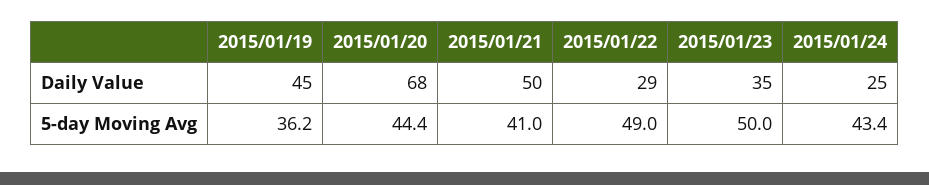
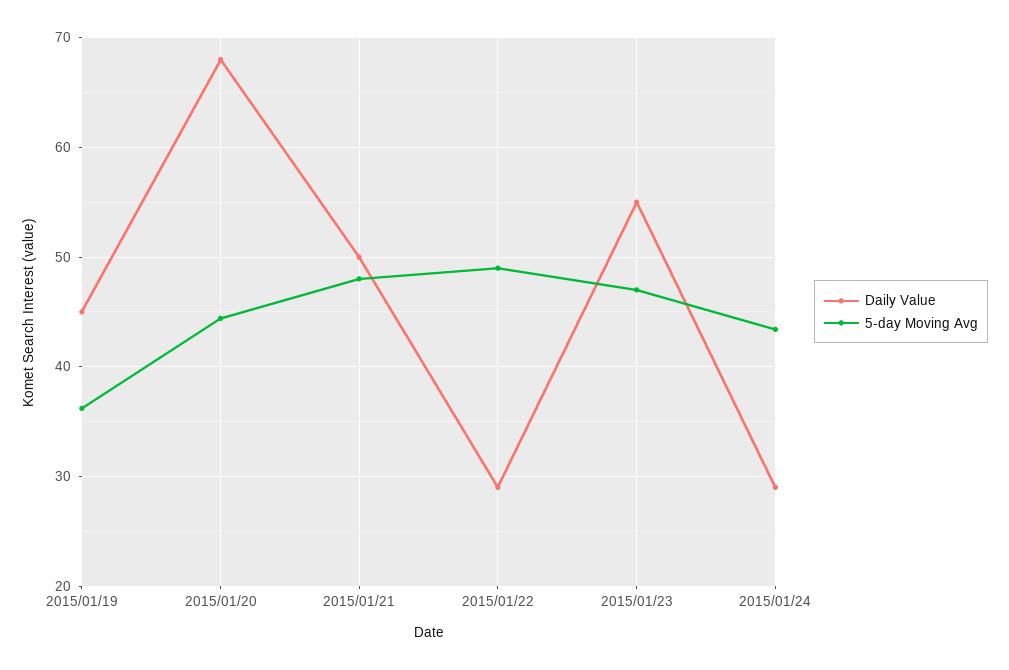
  {
    "Daily Value": {
      "2015/01/19": 45,
      "2015/01/20": 68,
      "2015/01/21": 50,
      "2015/01/22": 29,
-     "2015/01/23": 35,
+     "2015/01/23": 55,
-     "2015/01/24": 25
+     "2015/01/24": 29
    },
    "5-day Moving Avg": {
      "2015/01/19": 36.2,
      "2015/01/20": 44.4,
-     "2015/01/21": 41,
+     "2015/01/21": 48,
      "2015/01/22": 49,
-     "2015/01/23": 50,
+     "2015/01/23": 47,
      "2015/01/24": 43.4
    }
  }

